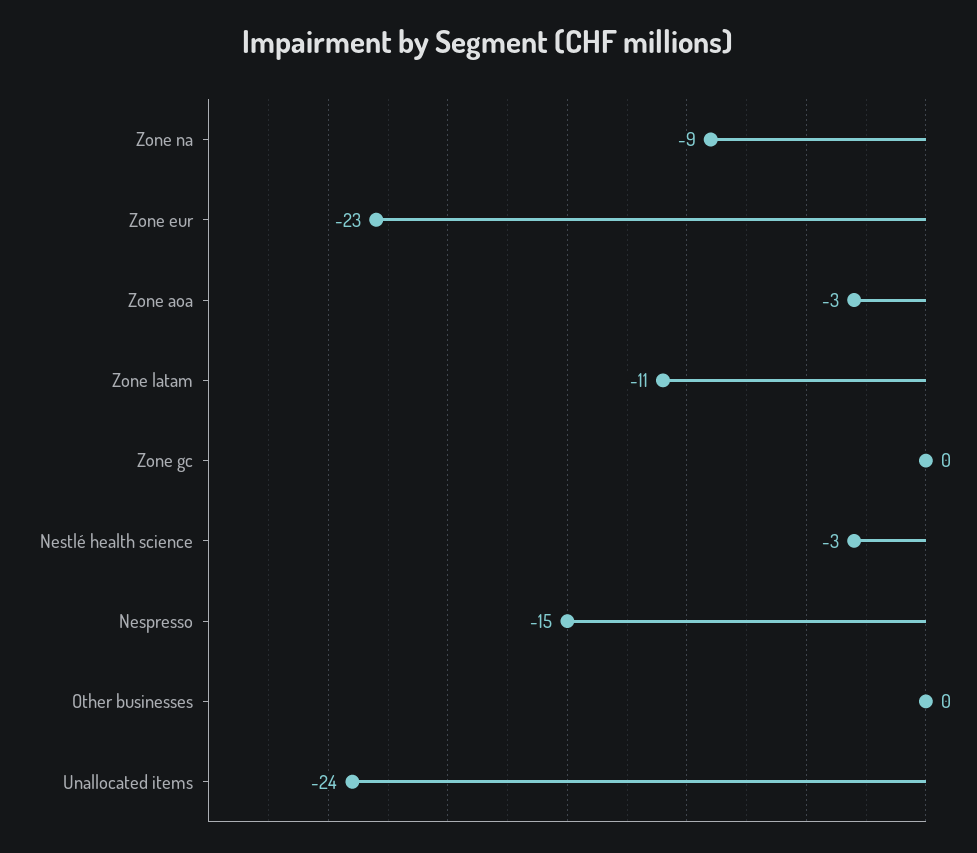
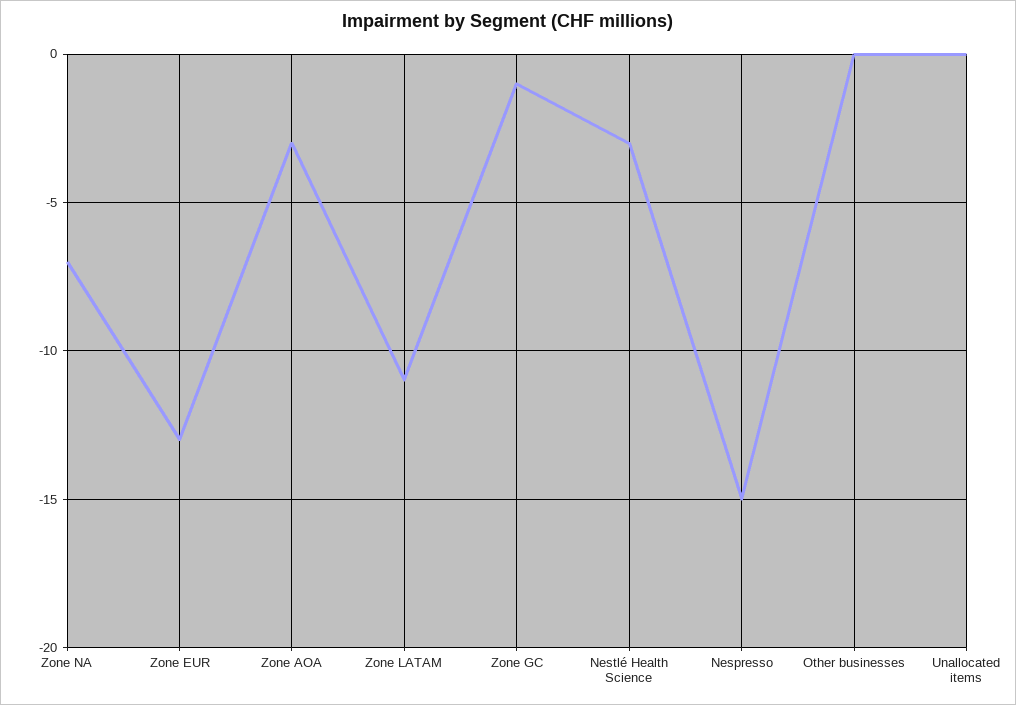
  {
-   "Zone na": -9,
+   "Zone na": -7,
-   "Zone eur": -23,
+   "Zone eur": -13,
    "Zone aoa": -3,
    "Zone latam": -11,
-   "Zone gc": 0,
+   "Zone gc": -1,
    "Nestlé health science": -3,
    "Nespresso": -15,
    "Other businesses": 0,
-   "Unallocated items": -24
+   "Unallocated items": 0
  }

